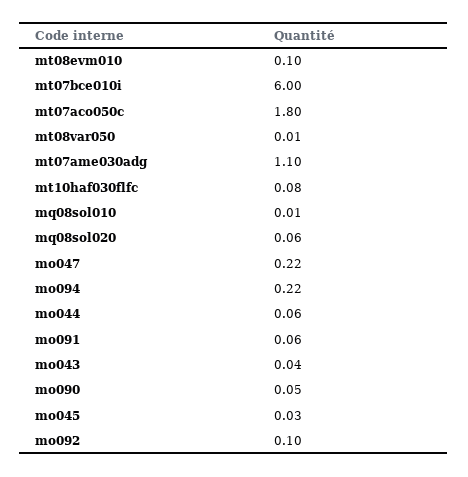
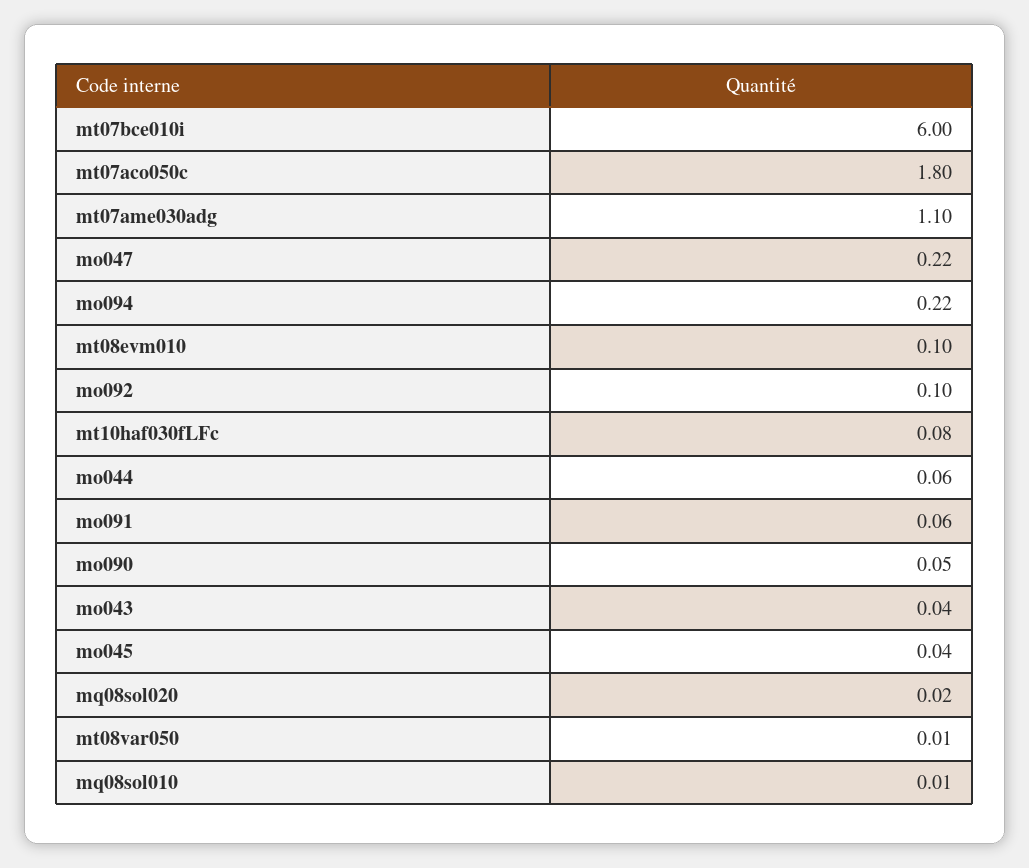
  {
    "mt08evm010": 0.1,
    "mt07bce010i": 6,
    "mt07aco050c": 1.8,
    "mt08var050": 0.01,
    "mt07ame030adg": 1.1,
    "mt10haf030flfc": 0.08,
    "mq08sol010": 0.01,
-   "mq08sol020": 0.06,
+   "mq08sol020": 0.02,
    "mo047": 0.22,
    "mo094": 0.22,
    "mo044": 0.06,
    "mo091": 0.06,
    "mo043": 0.04,
    "mo090": 0.05,
-   "mo045": 0.03,
+   "mo045": 0.04,
    "mo092": 0.1
  }

